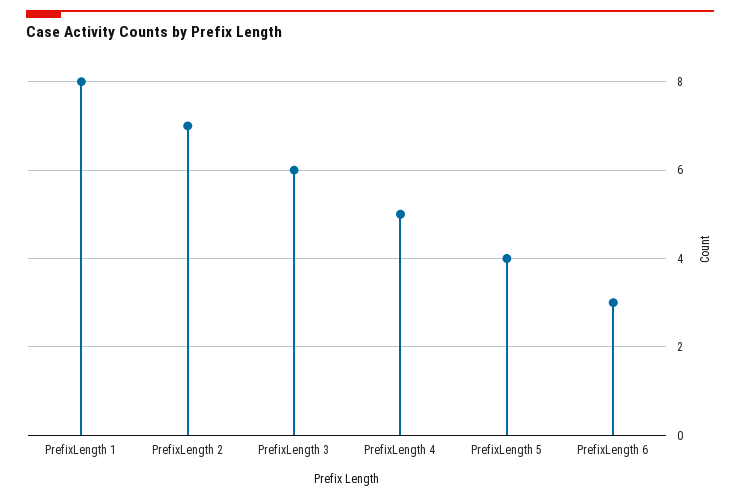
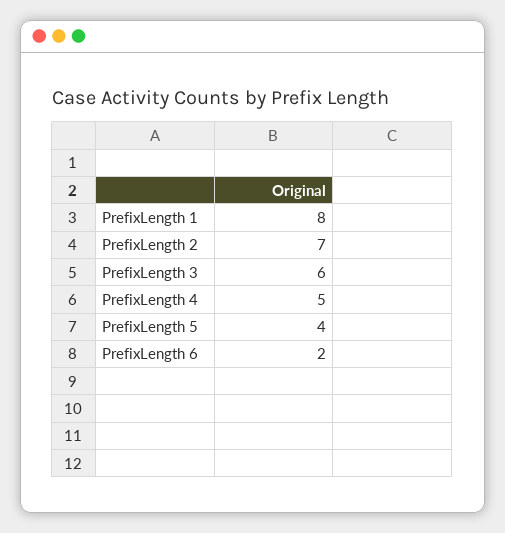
  {
    "PrefixLength 1": 8,
    "PrefixLength 2": 7,
    "PrefixLength 3": 6,
    "PrefixLength 4": 5,
    "PrefixLength 5": 4,
-   "PrefixLength 6": 3
+   "PrefixLength 6": 2
  }

